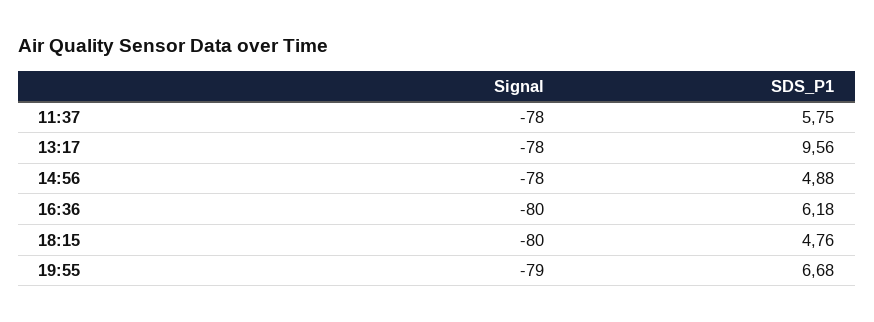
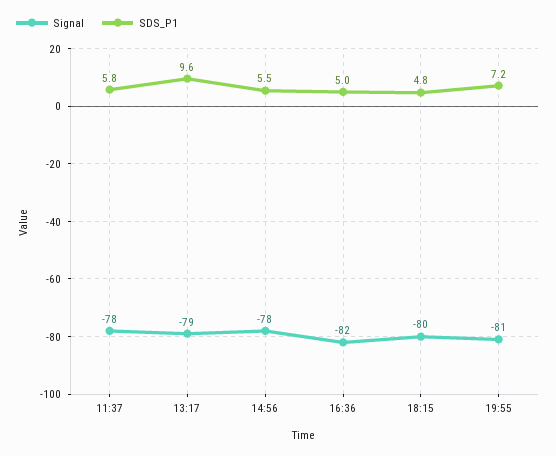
  {
    "Signal": {
      "11:37": -78,
-     "13:17": -78,
+     "13:17": -79,
      "14:56": -78,
-     "16:36": -80,
+     "16:36": -82,
      "18:15": -80,
-     "19:55": -79
+     "19:55": -81
    },
    "SDS_P1": {
      "11:37": 5.75,
      "13:17": 9.56,
-     "14:56": 4.88,
+     "14:56": 5.5,
-     "16:36": 6.18,
+     "16:36": 5,
      "18:15": 4.76,
-     "19:55": 6.68
+     "19:55": 7.2
    }
  }

